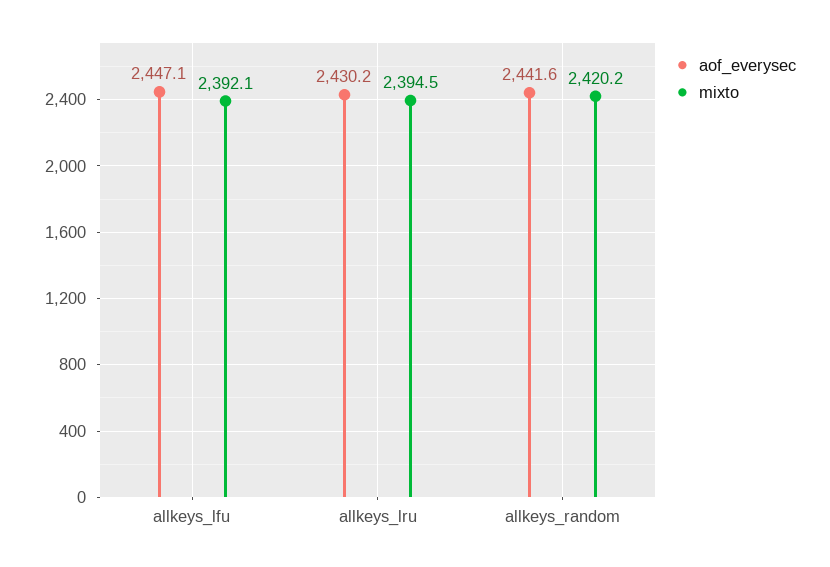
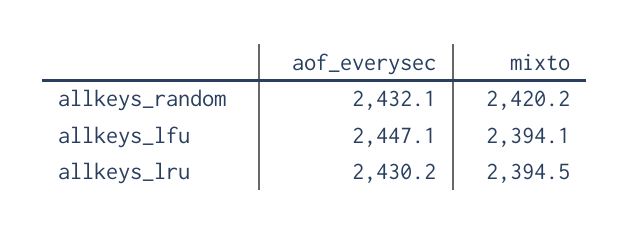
  {
    "aof_everysec": {
      "allkeys_lfu": 2447.1,
      "allkeys_lru": 2430.2,
-     "allkeys_random": 2441.6
+     "allkeys_random": 2432.1
    },
    "mixto": {
-     "allkeys_lfu": 2392.1,
+     "allkeys_lfu": 2394.1,
      "allkeys_lru": 2394.5,
      "allkeys_random": 2420.2
    }
  }

